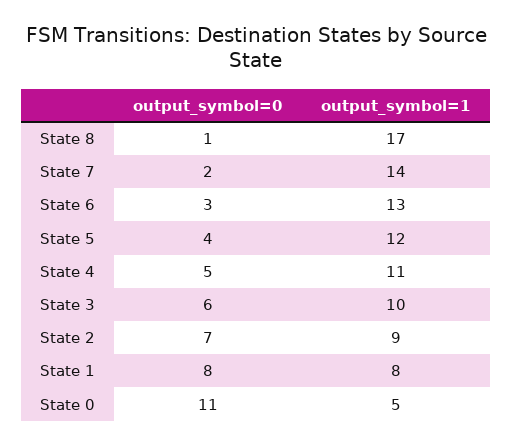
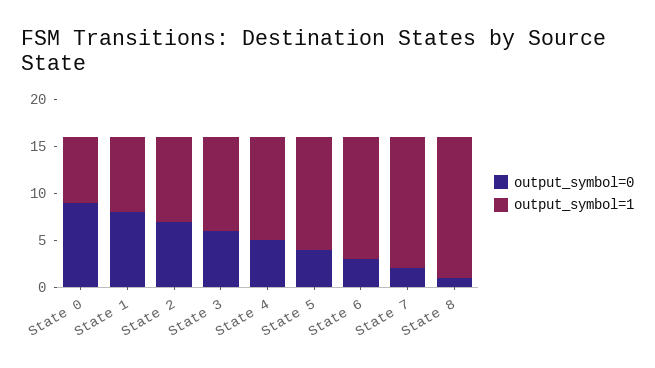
  {
    "output_symbol=0": {
      "State 8": 1,
      "State 7": 2,
      "State 6": 3,
      "State 5": 4,
      "State 4": 5,
      "State 3": 6,
      "State 2": 7,
      "State 1": 8,
-     "State 0": 11
+     "State 0": 9
    },
    "output_symbol=1": {
-     "State 8": 17,
+     "State 8": 15,
      "State 7": 14,
      "State 6": 13,
      "State 5": 12,
      "State 4": 11,
      "State 3": 10,
      "State 2": 9,
      "State 1": 8,
-     "State 0": 5
+     "State 0": 7
    }
  }

